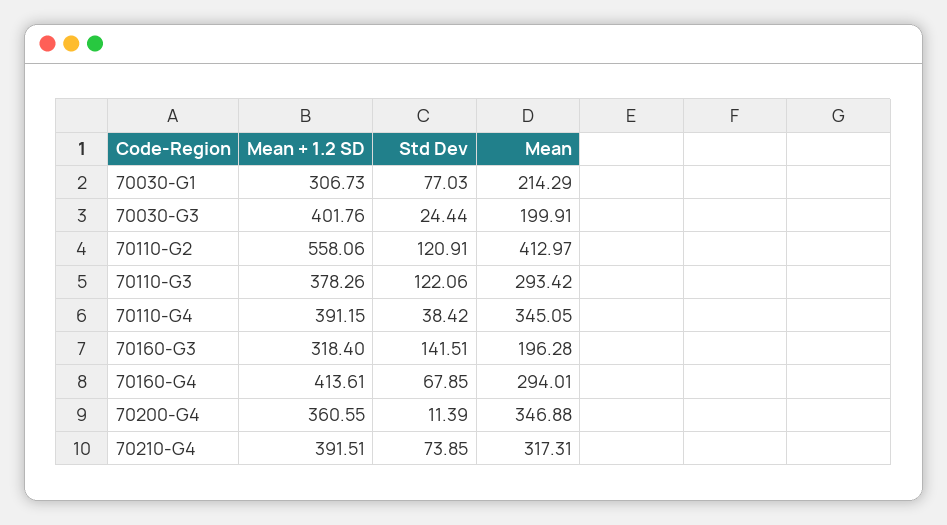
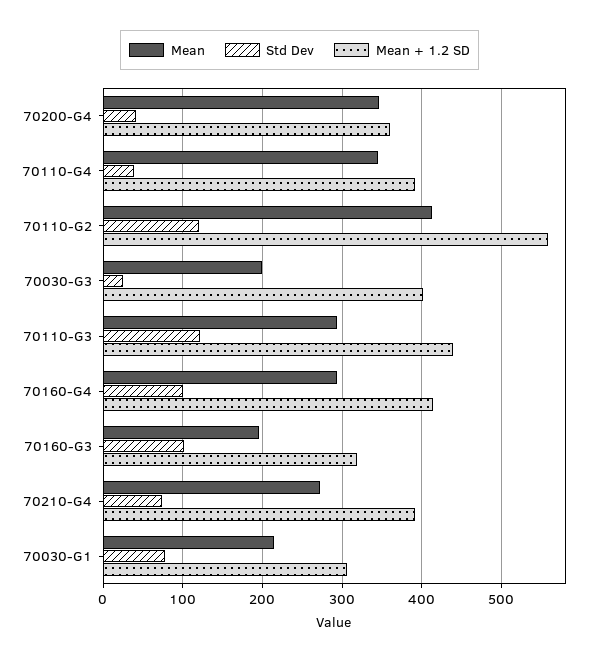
  {
    "Mean + 1.2 SD": {
      "70030-G1": 306.73,
      "70030-G3": 401.76,
      "70110-G2": 558.06,
-     "70110-G3": 378.26,
+     "70110-G3": 440,
      "70110-G4": 391.15,
      "70160-G3": 318.4,
      "70160-G4": 413.61,
      "70200-G4": 360.55,
      "70210-G4": 391.51
    },
    "Std Dev": {
      "70030-G1": 77.03,
      "70030-G3": 24.44,
      "70110-G2": 120.91,
      "70110-G3": 122.06,
      "70110-G4": 38.42,
-     "70160-G3": 141.51,
+     "70160-G3": 100,
-     "70160-G4": 67.85,
+     "70160-G4": 100,
-     "70200-G4": 11.39,
+     "70200-G4": 40,
      "70210-G4": 73.85
    },
    "Mean": {
      "70030-G1": 214.29,
      "70030-G3": 199.91,
      "70110-G2": 412.97,
      "70110-G3": 293.42,
      "70110-G4": 345.05,
      "70160-G3": 196.28,
      "70160-G4": 294.01,
      "70200-G4": 346.88,
-     "70210-G4": 317.31
+     "70210-G4": 270
    }
  }

